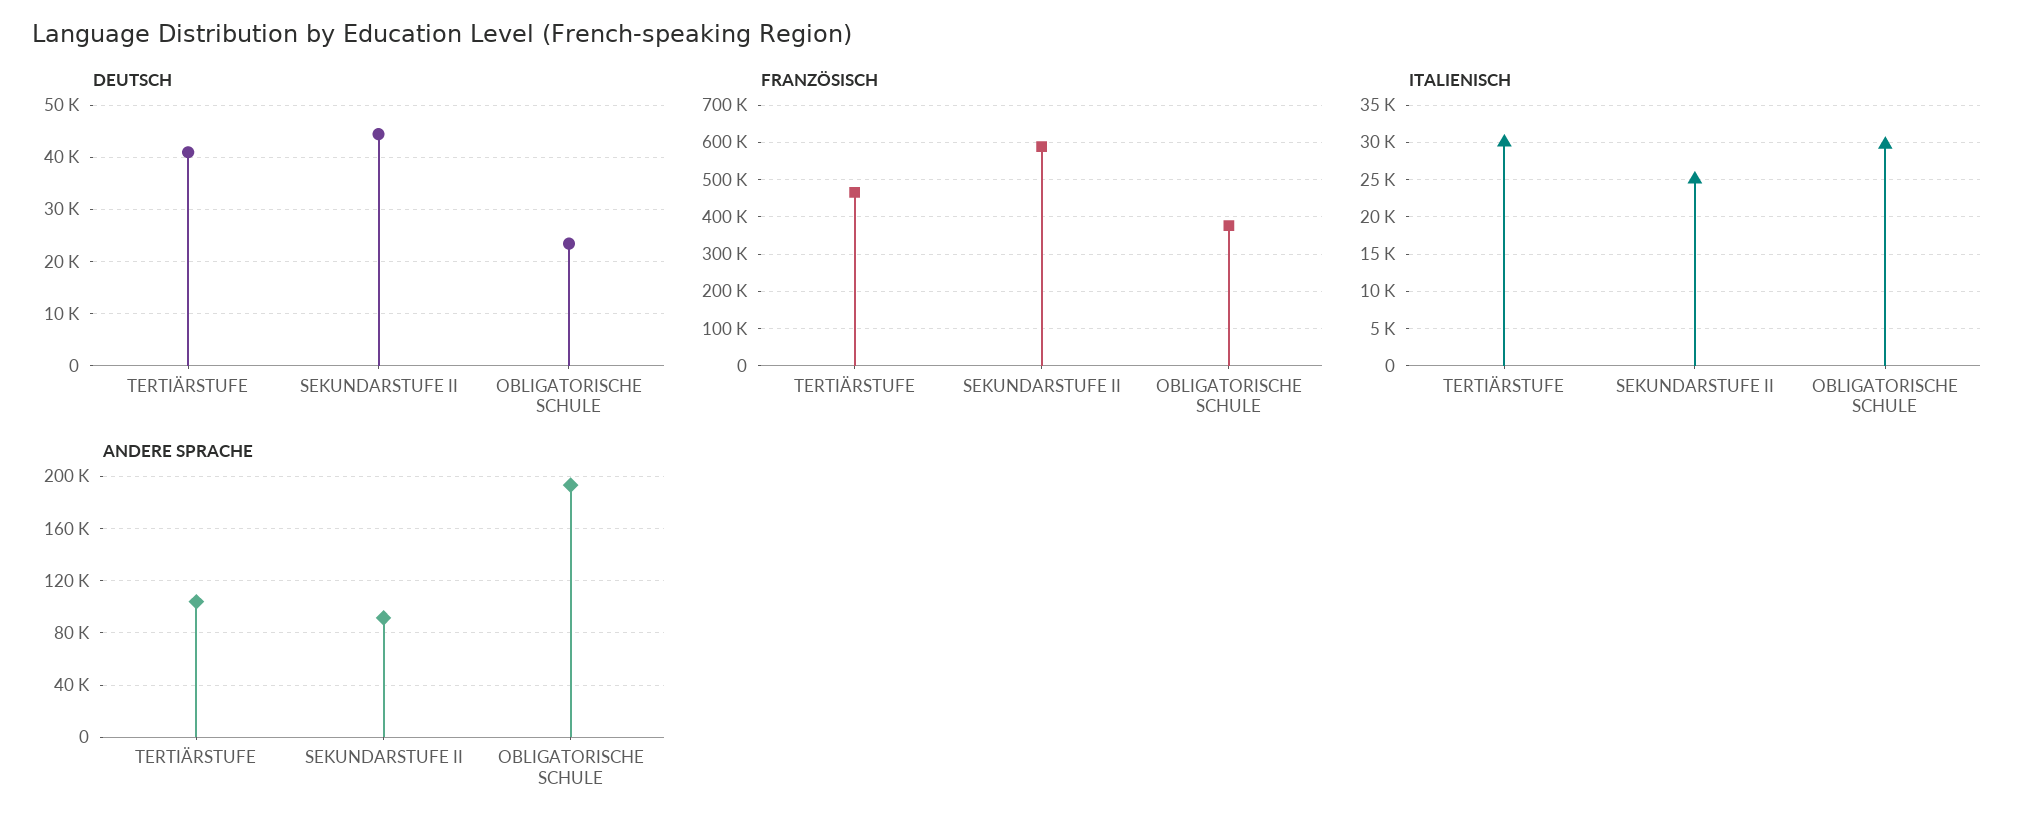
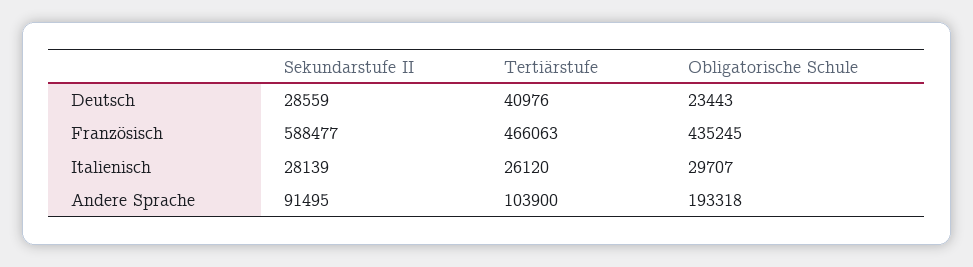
  {
    "DEUTSCH": {
      "TERTIÄRSTUFE": 40976,
-     "SEKUNDARSTUFE II": 44000,
+     "SEKUNDARSTUFE II": 28559,
      "OBLIGATORISCHE SCHULE": 23443
    },
    "FRANZÖSISCH": {
      "TERTIÄRSTUFE": 466063,
      "SEKUNDARSTUFE II": 588477,
-     "OBLIGATORISCHE SCHULE": 380000
+     "OBLIGATORISCHE SCHULE": 435245
    },
    "ITALIENISCH": {
-     "TERTIÄRSTUFE": 30000,
+     "TERTIÄRSTUFE": 26120,
-     "SEKUNDARSTUFE II": 25000,
+     "SEKUNDARSTUFE II": 28139,
      "OBLIGATORISCHE SCHULE": 29707
    },
    "ANDERE SPRACHE": {
      "TERTIÄRSTUFE": 103900,
      "SEKUNDARSTUFE II": 91495,
      "OBLIGATORISCHE SCHULE": 193318
    }
  }

